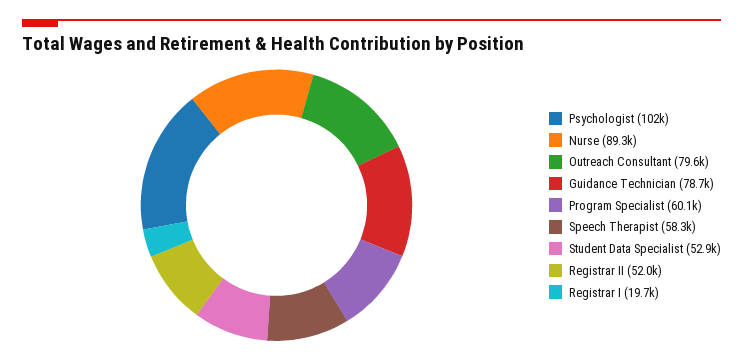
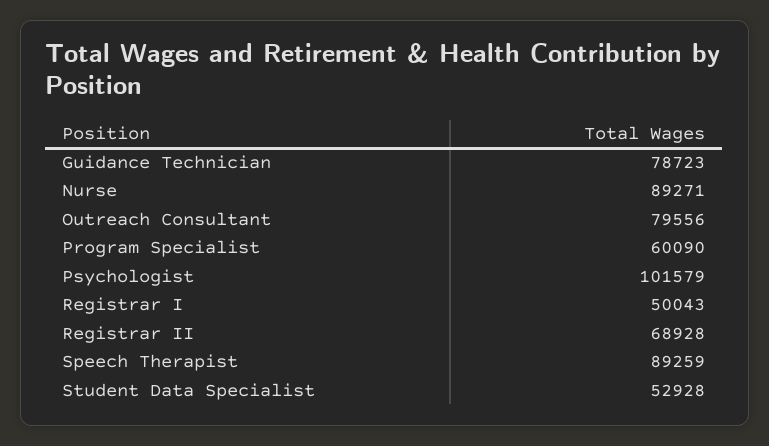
  {
    "Psychologist": 101579,
    "Nurse": 89271,
    "Outreach Consultant": 79556,
    "Guidance Technician": 78723,
    "Program Specialist": 60090,
-   "Speech Therapist": 58300,
+   "Speech Therapist": 89259,
    "Student Data Specialist": 52928,
-   "Registrar II": 52000,
+   "Registrar II": 68928,
-   "Registrar I": 19700
+   "Registrar I": 50043
  }

